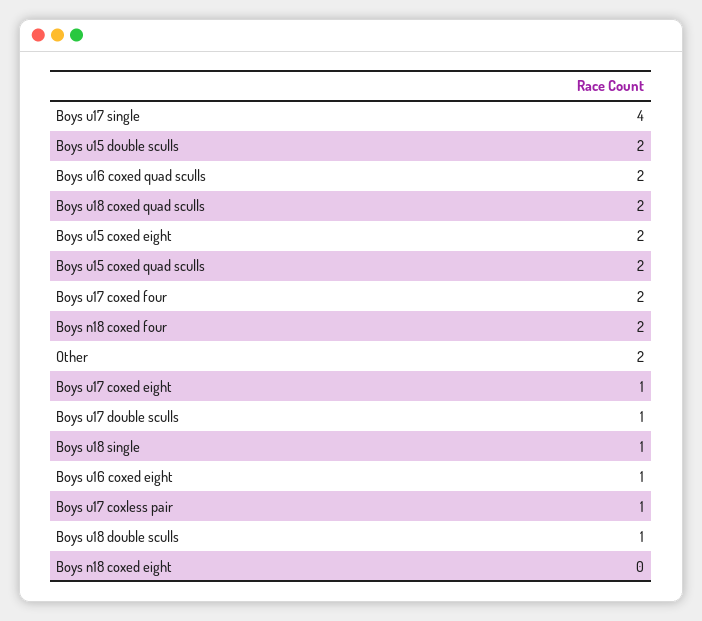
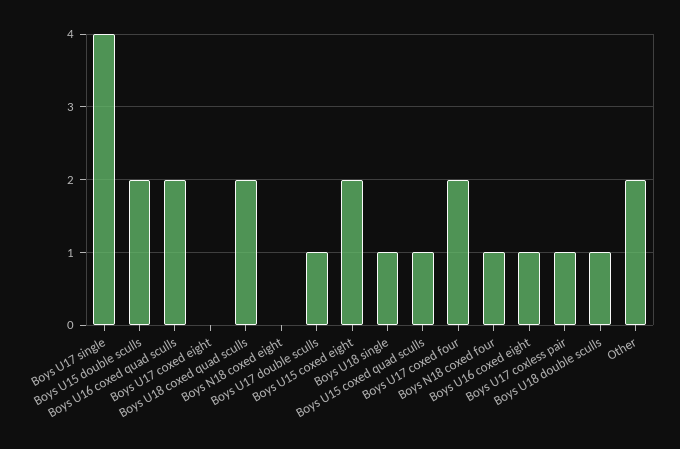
  {
    "Boys u17 single": 4,
    "Boys u15 double sculls": 2,
    "Boys u16 coxed quad sculls": 2,
    "Boys u18 coxed quad sculls": 2,
    "Boys u15 coxed eight": 2,
-   "Boys u15 coxed quad sculls": 2,
+   "Boys u15 coxed quad sculls": 1,
    "Boys u17 coxed four": 2,
-   "Boys n18 coxed four": 2,
+   "Boys n18 coxed four": 1,
    "Other": 2,
-   "Boys u17 coxed eight": 1,
+   "Boys u17 coxed eight": 0,
    "Boys u17 double sculls": 1,
    "Boys u18 single": 1,
    "Boys u16 coxed eight": 1,
    "Boys u17 coxless pair": 1,
    "Boys u18 double sculls": 1,
    "Boys n18 coxed eight": 0
  }

